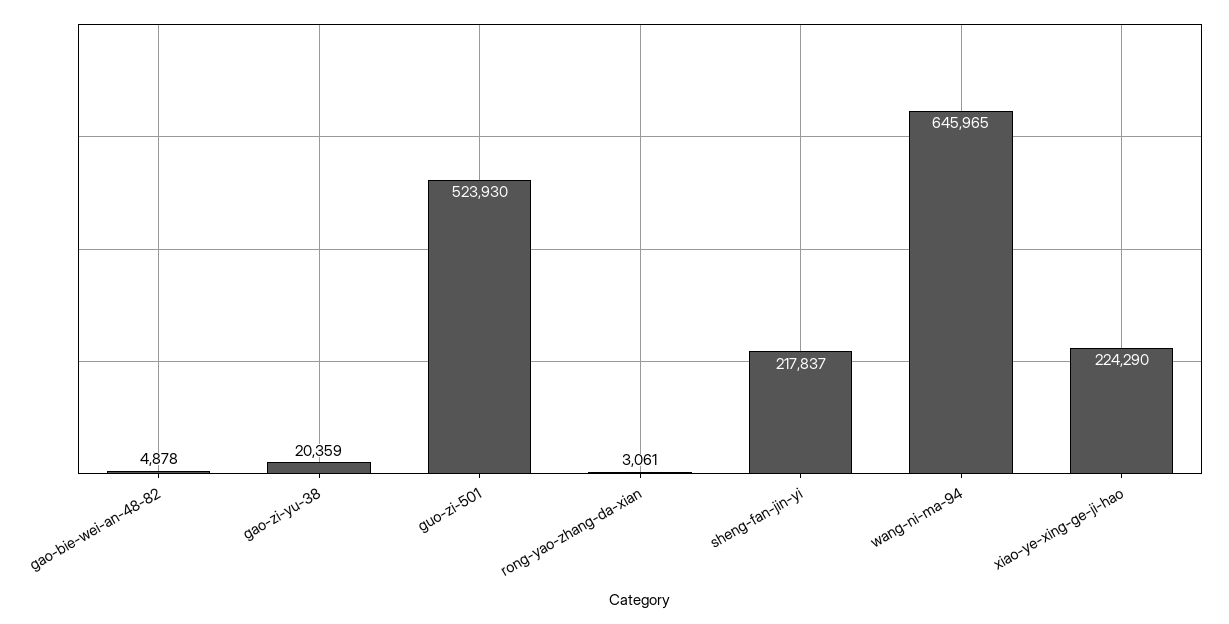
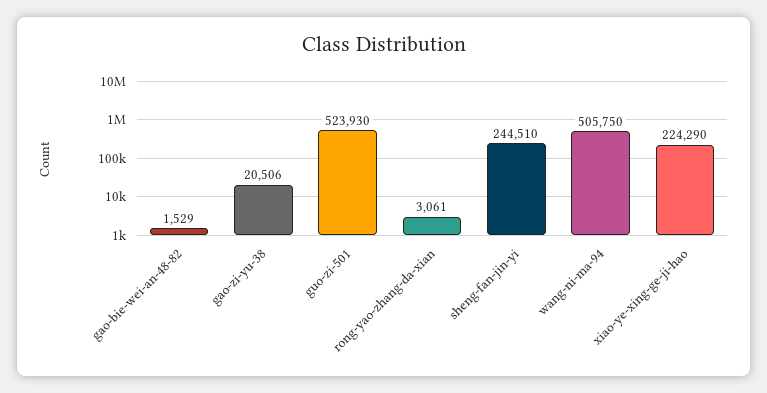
  {
-   "gao-bie-wei-an-48-82": 4878,
+   "gao-bie-wei-an-48-82": 1529,
-   "gao-zi-yu-38": 20359,
+   "gao-zi-yu-38": 20506,
    "guo-zi-501": 523930,
    "rong-yao-zhang-da-xian": 3061,
-   "sheng-fan-jin-yi": 217837,
+   "sheng-fan-jin-yi": 244510,
-   "wang-ni-ma-94": 645965,
+   "wang-ni-ma-94": 505750,
    "xiao-ye-xing-ge-ji-hao": 224290
  }

